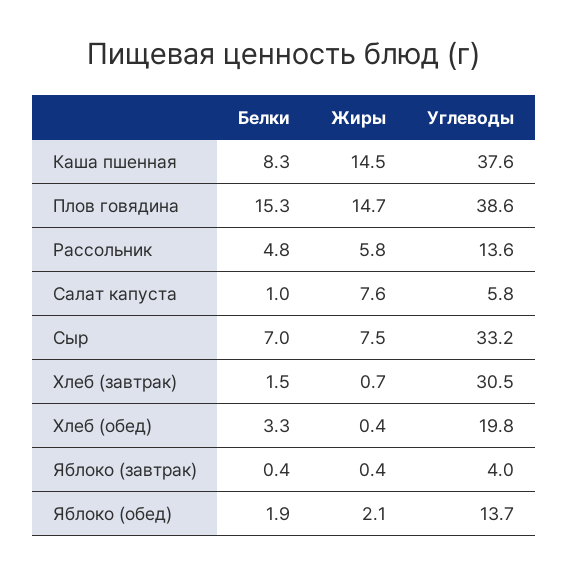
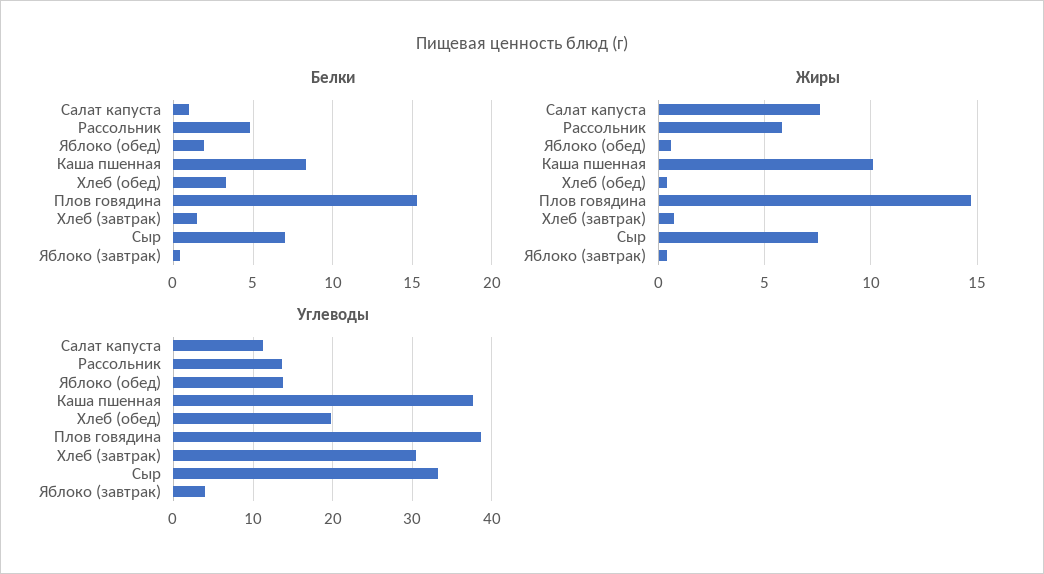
  {
    "Белки": {
      "Каша пшенная": 8.3,
      "Плов говядина": 15.3,
      "Рассольник": 4.8,
      "Салат капуста": 1,
      "Сыр": 7,
      "Хлеб (завтрак)": 1.5,
      "Хлеб (обед)": 3.3,
      "Яблоко (завтрак)": 0.4,
      "Яблоко (обед)": 1.9
    },
    "Жиры": {
-     "Каша пшенная": 14.5,
+     "Каша пшенная": 10,
      "Плов говядина": 14.7,
      "Рассольник": 5.8,
      "Салат капуста": 7.6,
      "Сыр": 7.5,
      "Хлеб (завтрак)": 0.7,
      "Хлеб (обед)": 0.4,
      "Яблоко (завтрак)": 0.4,
-     "Яблоко (обед)": 2.1
+     "Яблоко (обед)": 0.5
    },
    "Углеводы": {
      "Каша пшенная": 37.6,
      "Плов говядина": 38.6,
      "Рассольник": 13.6,
-     "Салат капуста": 5.8,
+     "Салат капуста": 11,
      "Сыр": 33.2,
      "Хлеб (завтрак)": 30.5,
      "Хлеб (обед)": 19.8,
      "Яблоко (завтрак)": 4,
      "Яблоко (обед)": 13.7
    }
  }

